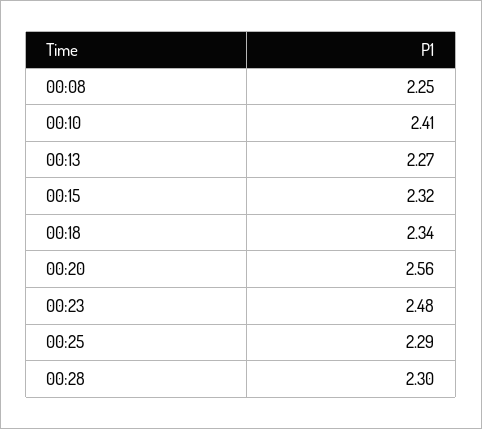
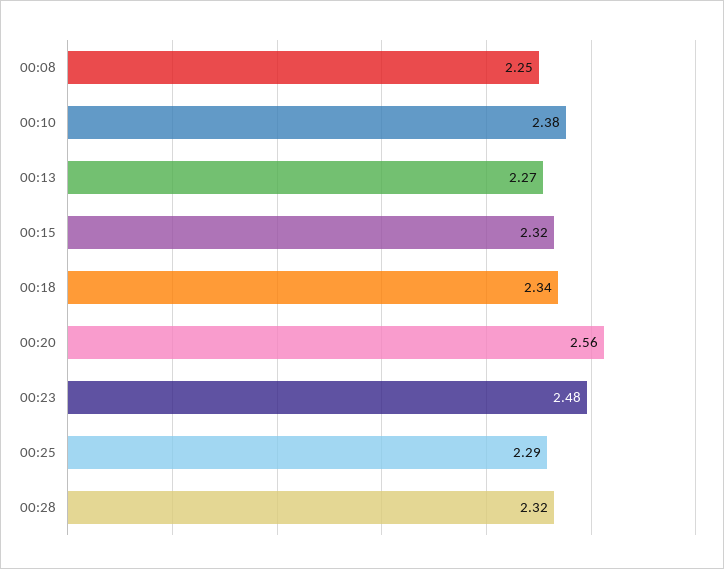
  {
    "00:08": 2.25,
-   "00:10": 2.41,
+   "00:10": 2.38,
    "00:13": 2.27,
    "00:15": 2.32,
    "00:18": 2.34,
    "00:20": 2.56,
    "00:23": 2.48,
    "00:25": 2.29,
-   "00:28": 2.3
+   "00:28": 2.32
  }

